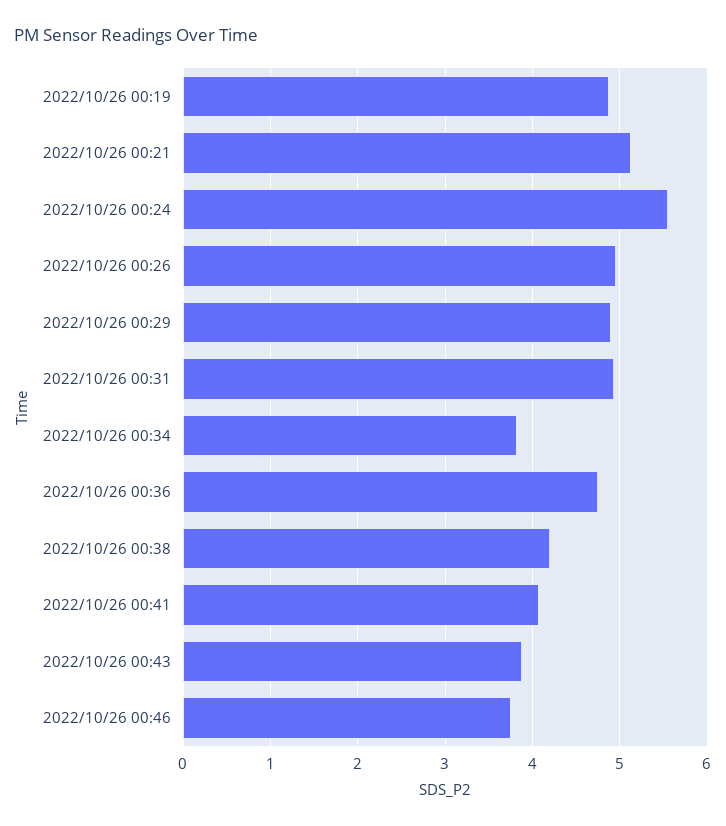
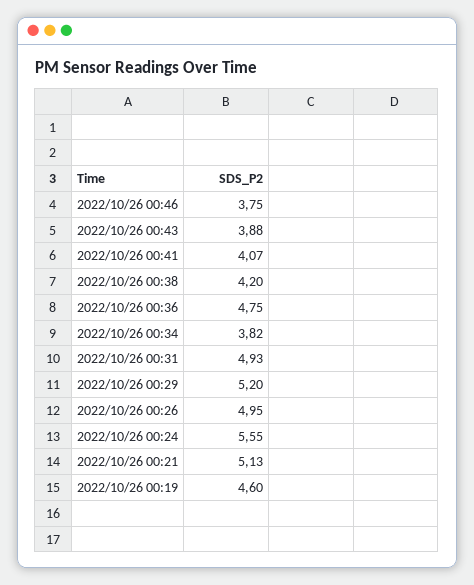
  {
-   "2022/10/26 00:19": 4.9,
+   "2022/10/26 00:19": 4.6,
    "2022/10/26 00:21": 5.13,
    "2022/10/26 00:24": 5.55,
    "2022/10/26 00:26": 4.95,
-   "2022/10/26 00:29": 4.9,
+   "2022/10/26 00:29": 5.2,
    "2022/10/26 00:31": 4.93,
    "2022/10/26 00:34": 3.82,
    "2022/10/26 00:36": 4.75,
    "2022/10/26 00:38": 4.2,
    "2022/10/26 00:41": 4.07,
    "2022/10/26 00:43": 3.88,
    "2022/10/26 00:46": 3.75
  }

